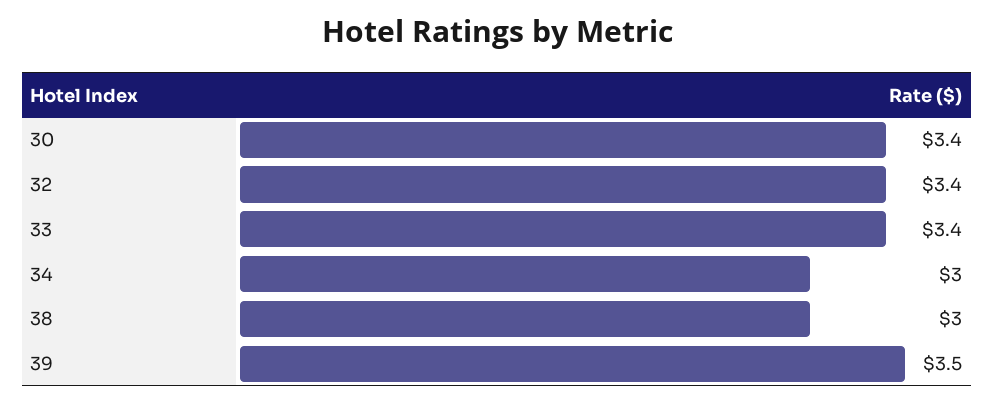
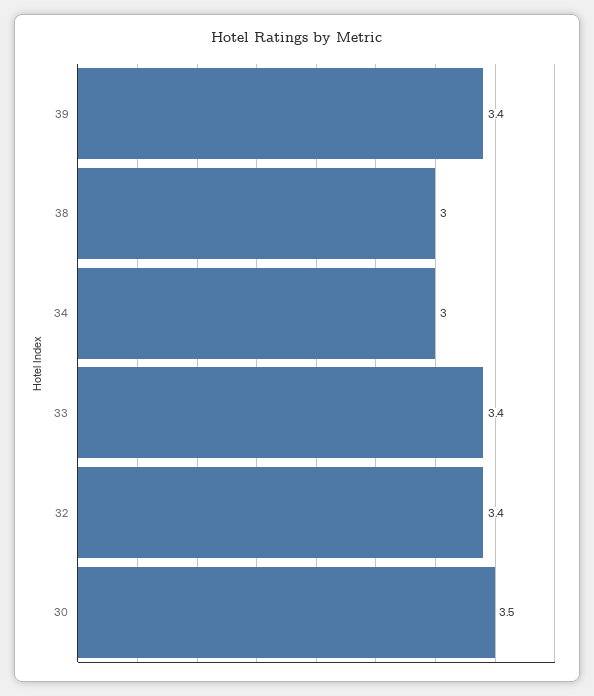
  {
-   "30": 3.4,
+   "30": 3.5,
    "32": 3.4,
    "33": 3.4,
    "34": 3,
    "38": 3,
-   "39": 3.5
+   "39": 3.4
  }

